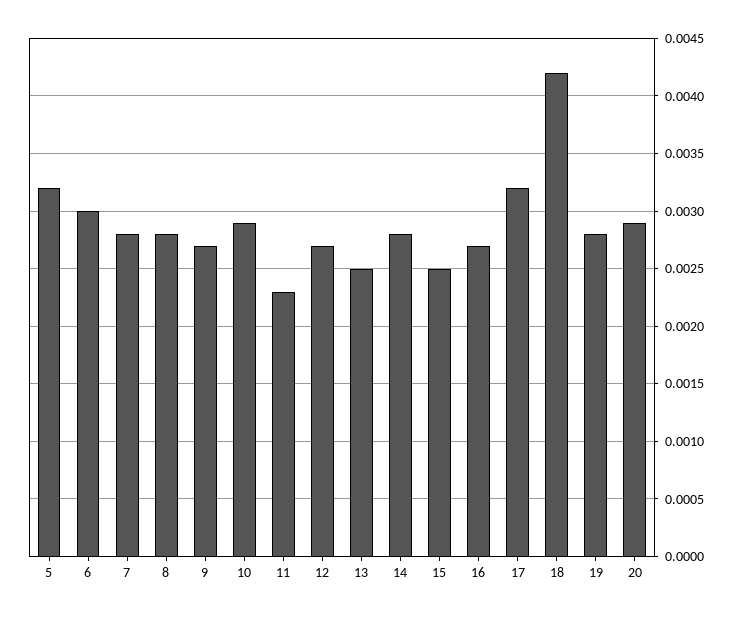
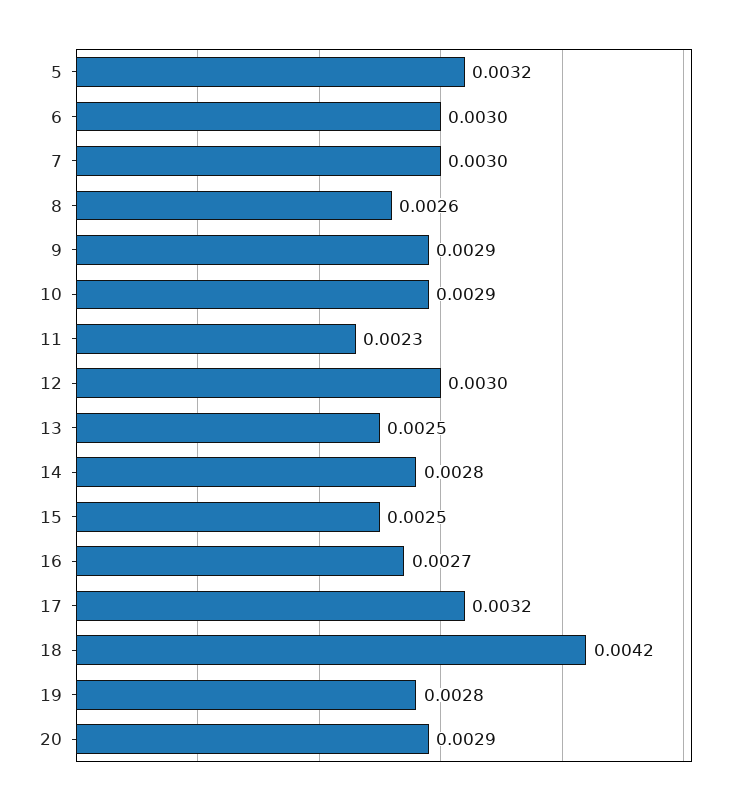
  {
    "5": 0.0032,
    "6": 0.003,
-   "7": 0.0028,
+   "7": 0.003,
-   "8": 0.0028,
+   "8": 0.0026,
-   "9": 0.0027,
+   "9": 0.0029,
    "10": 0.0029,
    "11": 0.0023,
-   "12": 0.0027,
+   "12": 0.003,
    "13": 0.0025,
    "14": 0.0028,
    "15": 0.0025,
    "16": 0.0027,
    "17": 0.0032,
    "18": 0.0042,
    "19": 0.0028,
    "20": 0.0029
  }

